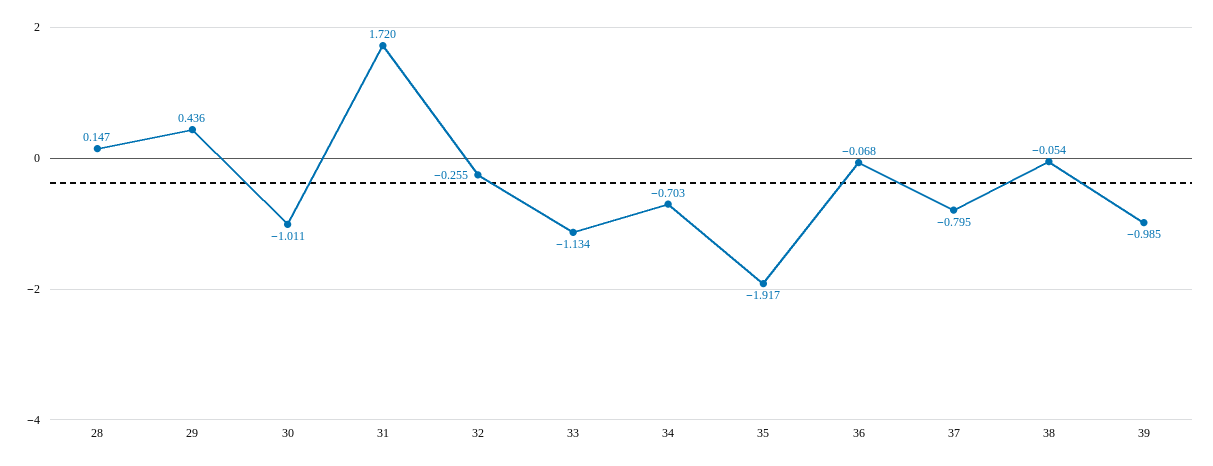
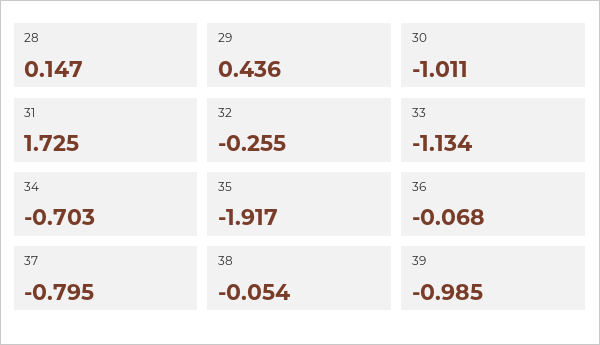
  {
    "28": 0.147,
    "29": 0.436,
    "30": -1.011,
-   "31": 1.72,
+   "31": 1.725,
    "32": -0.255,
    "33": -1.134,
    "34": -0.703,
    "35": -1.917,
    "36": -0.068,
    "37": -0.795,
    "38": -0.054,
    "39": -0.985
  }

